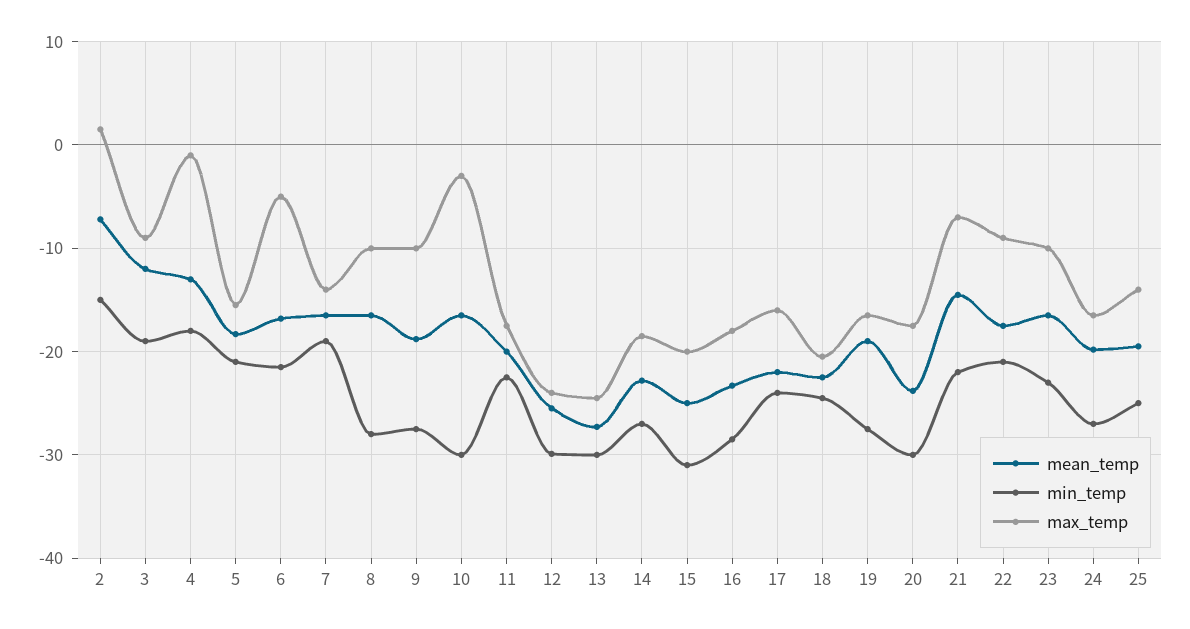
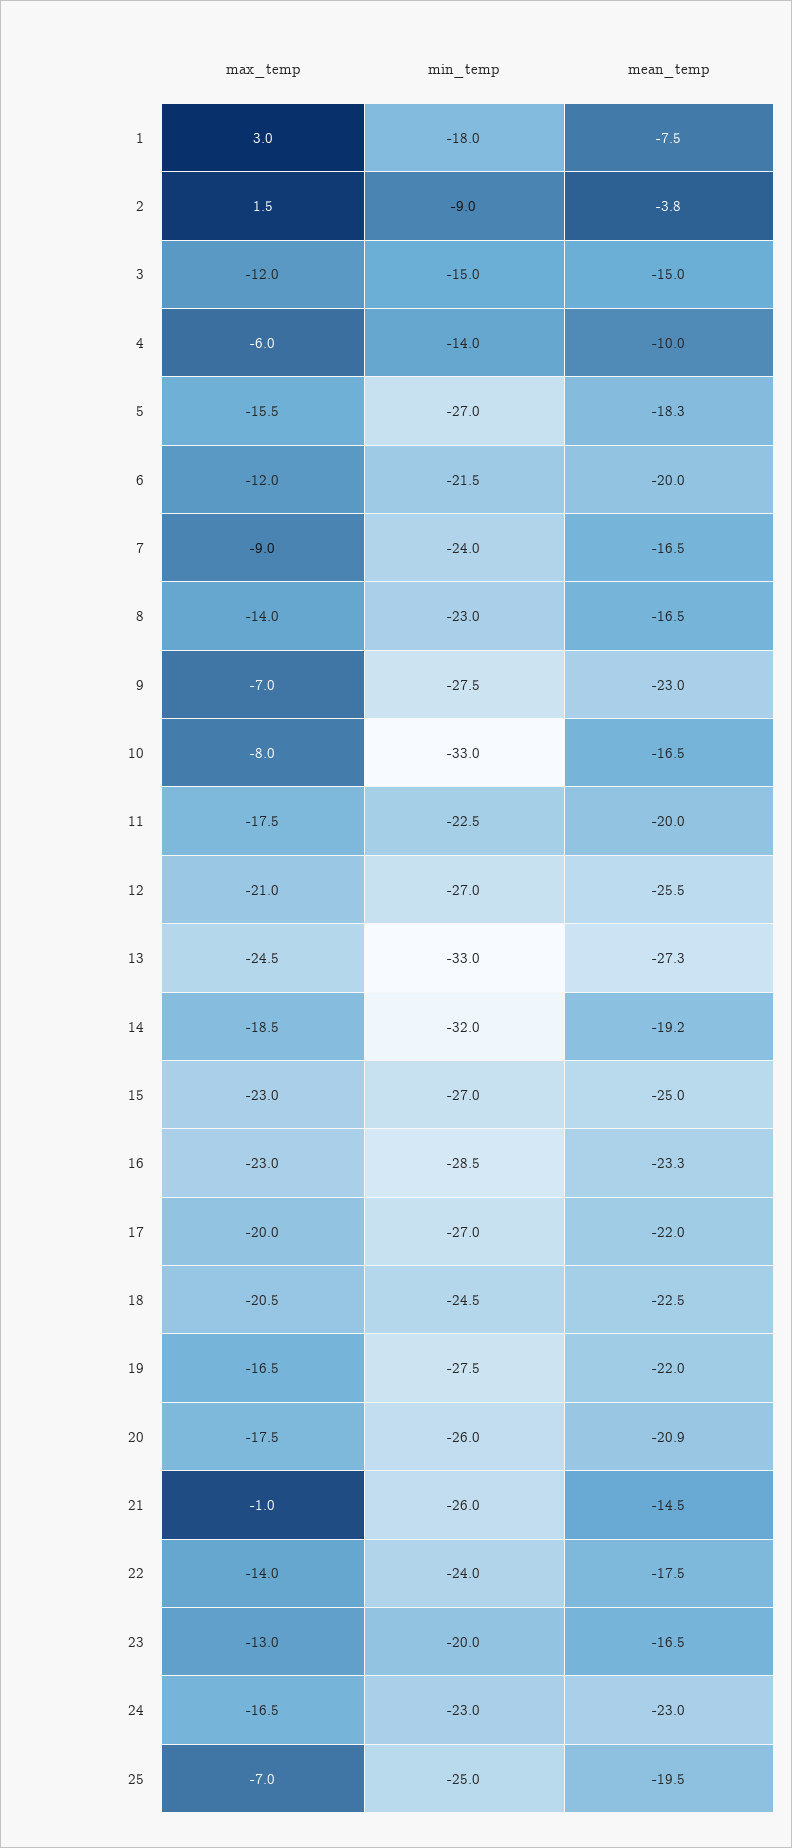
  {
    "mean_temp": {
-     "2": -7,
+     "2": -3.8,
-     "3": -12,
+     "3": -15,
-     "4": -13,
+     "4": -10,
      "5": -18.3,
-     "6": -17,
+     "6": -20,
      "7": -16.5,
      "8": -16.5,
-     "9": -19,
+     "9": -23,
      "10": -16.5,
      "11": -20,
      "12": -25.5,
      "13": -27.3,
-     "14": -23,
+     "14": -19.2,
      "15": -25,
      "16": -23.3,
      "17": -22,
      "18": -22.5,
-     "19": -19,
+     "19": -22,
-     "20": -24,
+     "20": -20.9,
      "21": -14.5,
      "22": -17.5,
      "23": -16.5,
-     "24": -20,
+     "24": -23,
-     "25": -19.5
+     "25": -19.5,
+     "1": -7.5
    },
    "min_temp": {
-     "2": -15,
+     "2": -9,
-     "3": -19,
+     "3": -15,
-     "4": -18,
+     "4": -14,
-     "5": -21,
+     "5": -27,
      "6": -21.5,
-     "7": -19,
+     "7": -24,
-     "8": -28,
+     "8": -23,
      "9": -27.5,
-     "10": -30,
+     "10": -33,
      "11": -22.5,
-     "12": -30,
+     "12": -27,
-     "13": -30,
+     "13": -33,
-     "14": -27,
+     "14": -32,
-     "15": -31,
+     "15": -27,
      "16": -28.5,
-     "17": -24,
+     "17": -27,
      "18": -24.5,
      "19": -27.5,
-     "20": -30,
+     "20": -26,
-     "21": -22,
+     "21": -26,
-     "22": -21,
+     "22": -24,
-     "23": -23,
+     "23": -20,
-     "24": -27,
+     "24": -23,
-     "25": -25
+     "25": -25,
+     "1": -18
    },
    "max_temp": {
      "2": 1.5,
-     "3": -9,
+     "3": -12,
-     "4": -1,
+     "4": -6,
      "5": -15.5,
-     "6": -5,
+     "6": -12,
-     "7": -14,
+     "7": -9,
-     "8": -10,
+     "8": -14,
-     "9": -10,
+     "9": -7,
-     "10": -3,
+     "10": -8,
      "11": -17.5,
-     "12": -24,
+     "12": -21,
      "13": -24.5,
      "14": -18.5,
-     "15": -20,
+     "15": -23,
-     "16": -18,
+     "16": -23,
-     "17": -16,
+     "17": -20,
      "18": -20.5,
      "19": -16.5,
      "20": -17.5,
-     "21": -7,
+     "21": -1,
-     "22": -9,
+     "22": -14,
-     "23": -10,
+     "23": -13,
      "24": -16.5,
-     "25": -14
+     "25": -7,
+     "1": 3
    }
  }

